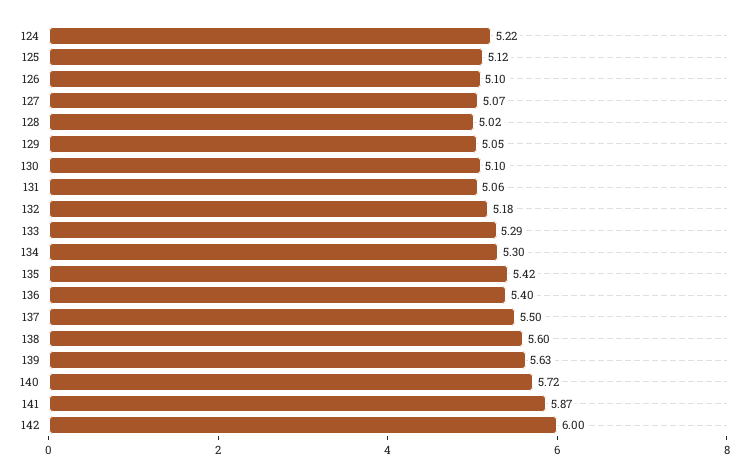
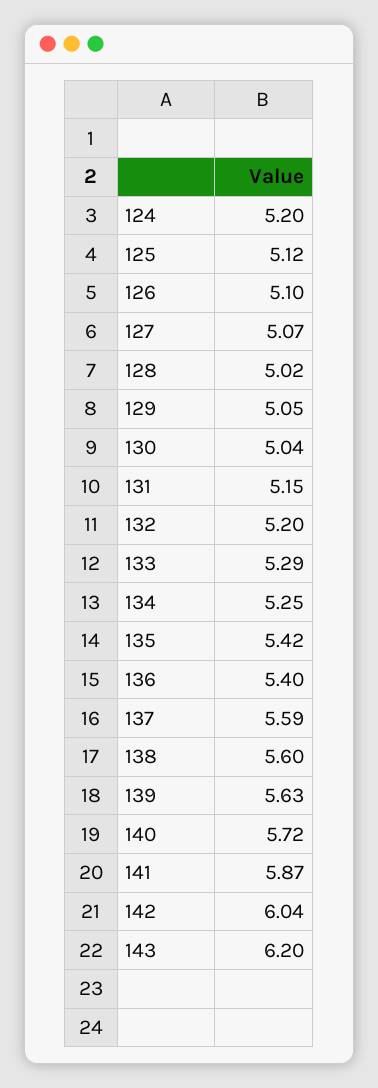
  {
-   "124": 5.22,
+   "124": 5.2,
    "125": 5.12,
    "126": 5.1,
    "127": 5.07,
    "128": 5.02,
    "129": 5.05,
-   "130": 5.1,
+   "130": 5.04,
-   "131": 5.06,
+   "131": 5.15,
-   "132": 5.18,
+   "132": 5.2,
    "133": 5.29,
-   "134": 5.3,
+   "134": 5.25,
    "135": 5.42,
    "136": 5.4,
-   "137": 5.5,
+   "137": 5.59,
    "138": 5.6,
    "139": 5.63,
    "140": 5.72,
    "141": 5.87,
-   "142": 6
+   "142": 6.04,
+   "143": 6.2
  }

